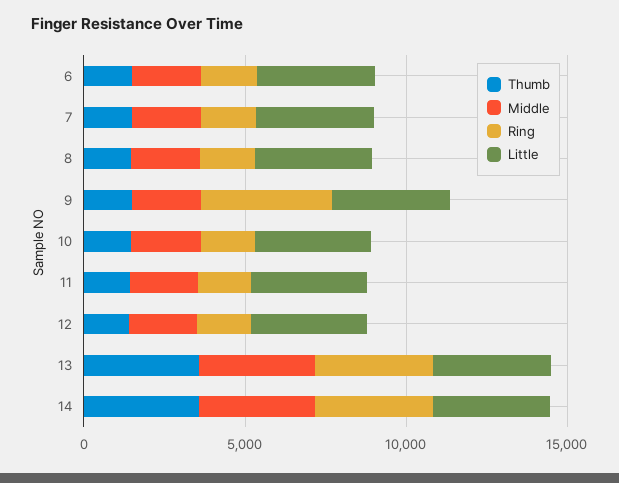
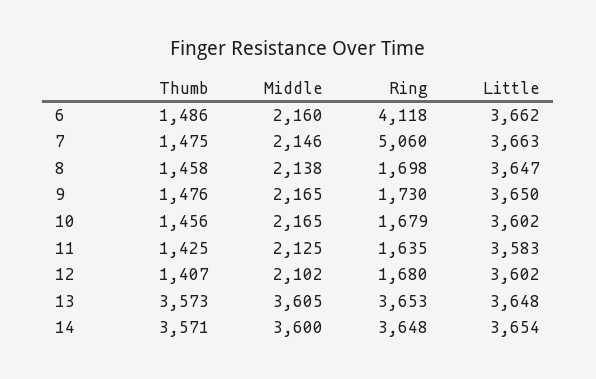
  {
    "Thumb": {
      "6": 1486,
      "7": 1475,
      "8": 1458,
      "9": 1476,
      "10": 1456,
      "11": 1425,
      "12": 1407,
      "13": 3573,
      "14": 3571
    },
    "Middle": {
      "6": 2160,
      "7": 2146,
      "8": 2138,
      "9": 2165,
      "10": 2165,
      "11": 2125,
      "12": 2102,
      "13": 3605,
      "14": 3600
    },
    "Ring": {
-     "6": 2000,
+     "6": 4118,
-     "7": 2000,
+     "7": 5060,
      "8": 1698,
-     "9": 4000,
+     "9": 1730,
      "10": 1679,
      "11": 1635,
      "12": 1680,
      "13": 3653,
      "14": 3648
    },
    "Little": {
      "6": 3662,
      "7": 3663,
      "8": 3647,
      "9": 3650,
      "10": 3602,
      "11": 3583,
      "12": 3602,
      "13": 3648,
      "14": 3654
    }
  }

